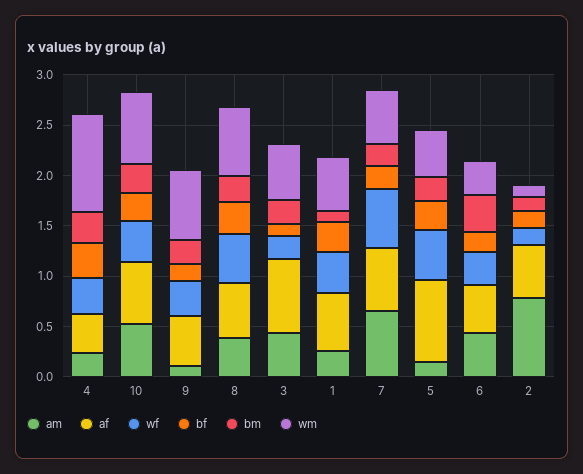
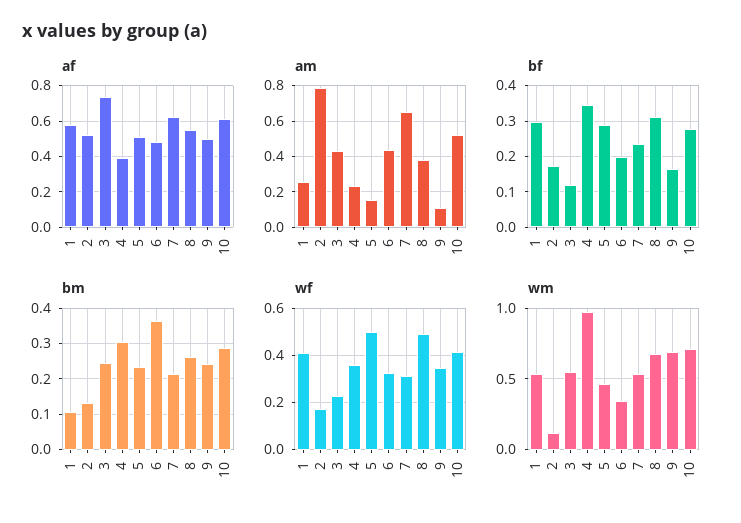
  {
    "am": {
      "4": 0.25,
      "10": 0.5,
      "9": 0.1,
      "8": 0.4,
      "3": 0.45,
      "1": 0.25,
      "7": 0.65,
      "5": 0.15,
      "6": 0.45,
      "2": 0.8
    },
    "af": {
      "4": 0.4,
      "10": 0.6,
      "9": 0.5,
      "8": 0.55,
      "3": 0.75,
      "1": 0.6,
      "7": 0.6,
-     "5": 0.8,
+     "5": 0.5,
      "6": 0.5,
      "2": 0.5
    },
    "wf": {
      "4": 0.35,
      "10": 0.4,
      "9": 0.35,
      "8": 0.5,
      "3": 0.25,
      "1": 0.4,
-     "7": 0.6,
+     "7": 0.3,
      "5": 0.5,
      "6": 0.35,
      "2": 0.15
    },
    "bf": {
      "4": 0.34,
      "10": 0.28,
      "9": 0.16,
      "8": 0.32,
      "3": 0.12,
      "1": 0.3,
      "7": 0.24,
      "5": 0.28,
      "6": 0.2,
      "2": 0.18
    },
    "bm": {
      "4": 0.3,
      "10": 0.28,
      "9": 0.24,
      "8": 0.26,
      "3": 0.24,
      "1": 0.1,
      "7": 0.22,
      "5": 0.24,
      "6": 0.36,
      "2": 0.14
    },
    "wm": {
      "4": 0.95,
      "10": 0.7,
      "9": 0.7,
      "8": 0.7,
      "3": 0.55,
      "1": 0.55,
      "7": 0.55,
      "5": 0.45,
      "6": 0.35,
      "2": 0.1
    }
  }

